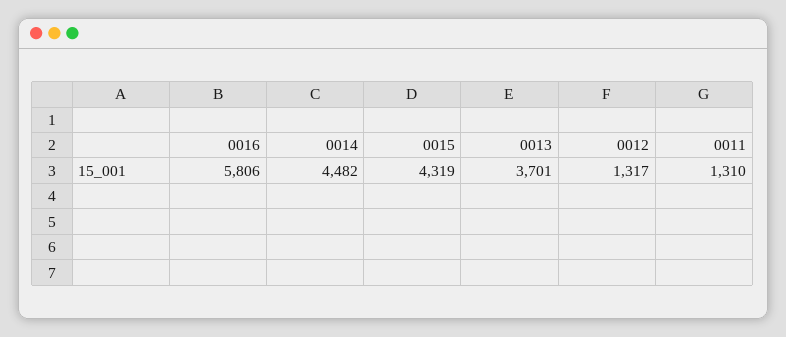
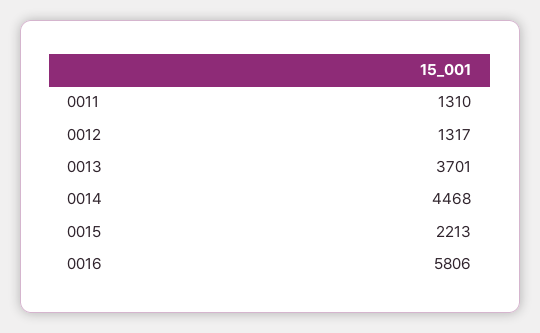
  {
    "0016": 5806,
-   "0014": 4482,
+   "0014": 4468,
-   "0015": 4319,
+   "0015": 2213,
    "0013": 3701,
    "0012": 1317,
    "0011": 1310
  }

